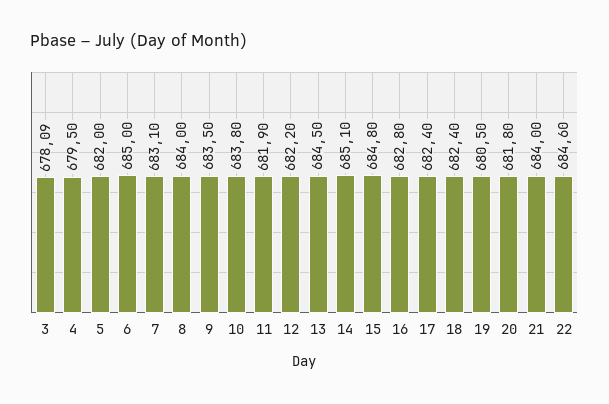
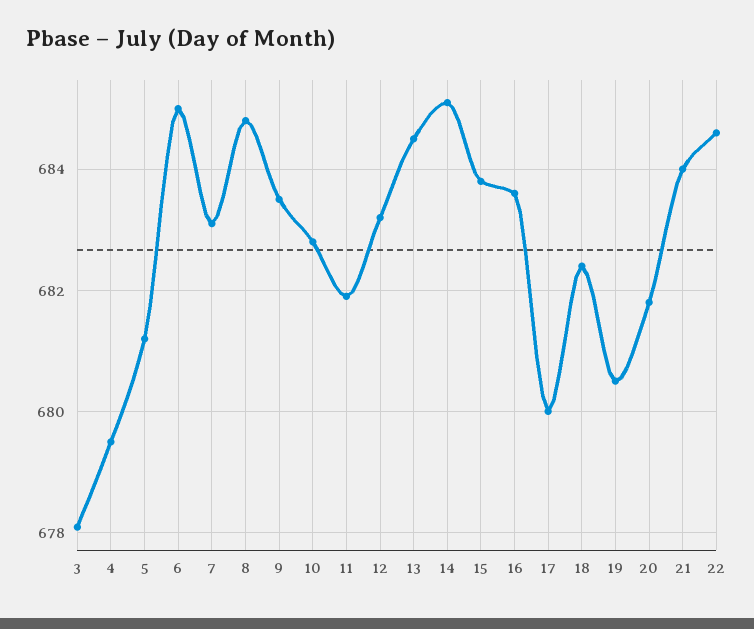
  {
    "3": 678.09,
    "4": 679.5,
-   "5": 682,
+   "5": 681.2,
    "6": 685,
    "7": 683.1,
-   "8": 684,
+   "8": 684.8,
    "9": 683.5,
-   "10": 683.8,
+   "10": 682.8,
    "11": 681.9,
-   "12": 682.2,
+   "12": 683.2,
    "13": 684.5,
    "14": 685.1,
-   "15": 684.8,
+   "15": 683.8,
-   "16": 682.8,
+   "16": 683.6,
-   "17": 682.4,
+   "17": 680,
    "18": 682.4,
    "19": 680.5,
    "20": 681.8,
    "21": 684,
    "22": 684.6
  }

